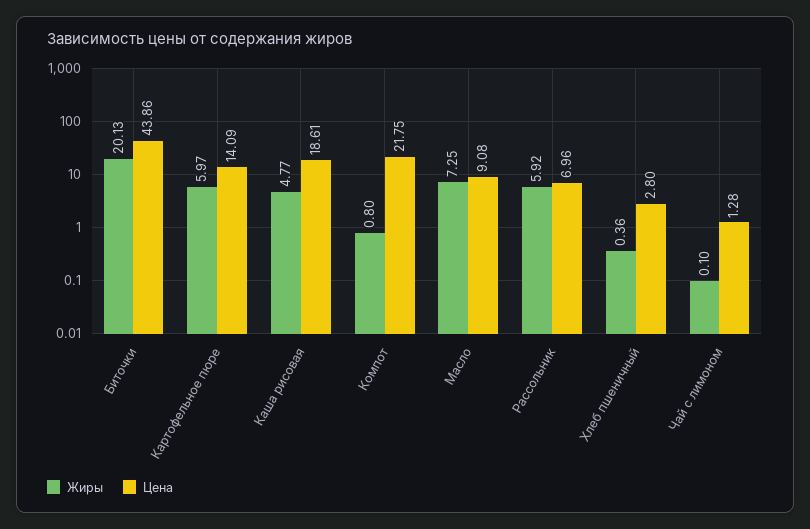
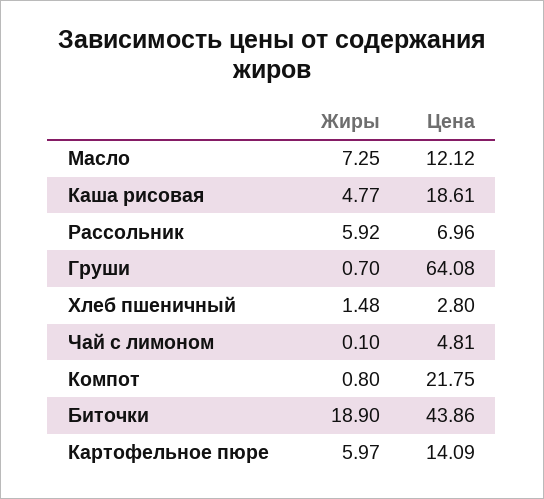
  {
    "Жиры": {
-     "Биточки": 20.13,
+     "Биточки": 18.9,
      "Картофельное пюре": 5.97,
      "Каша рисовая": 4.77,
      "Компот": 0.8,
      "Масло": 7.25,
      "Рассольник": 5.92,
-     "Хлеб пшеничный": 0.36,
+     "Хлеб пшеничный": 1.48,
-     "Чай с лимоном": 0.1
+     "Чай с лимоном": 0.1,
+     "Груши": 0.7
    },
    "Цена": {
      "Биточки": 43.86,
      "Картофельное пюре": 14.09,
      "Каша рисовая": 18.61,
      "Компот": 21.75,
-     "Масло": 9.08,
+     "Масло": 12.12,
      "Рассольник": 6.96,
      "Хлеб пшеничный": 2.8,
-     "Чай с лимоном": 1.28
+     "Чай с лимоном": 4.81,
+     "Груши": 64.08
    }
  }

